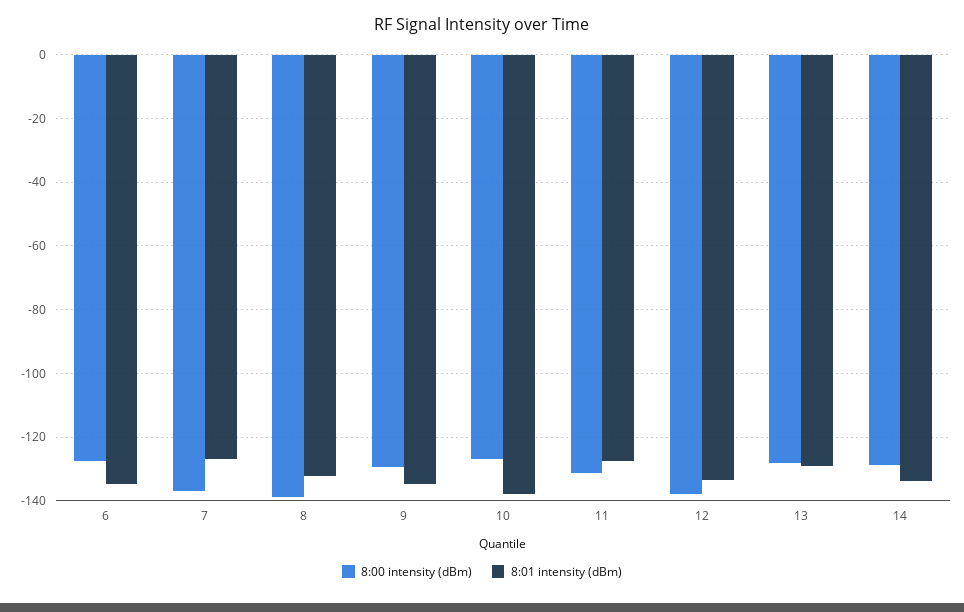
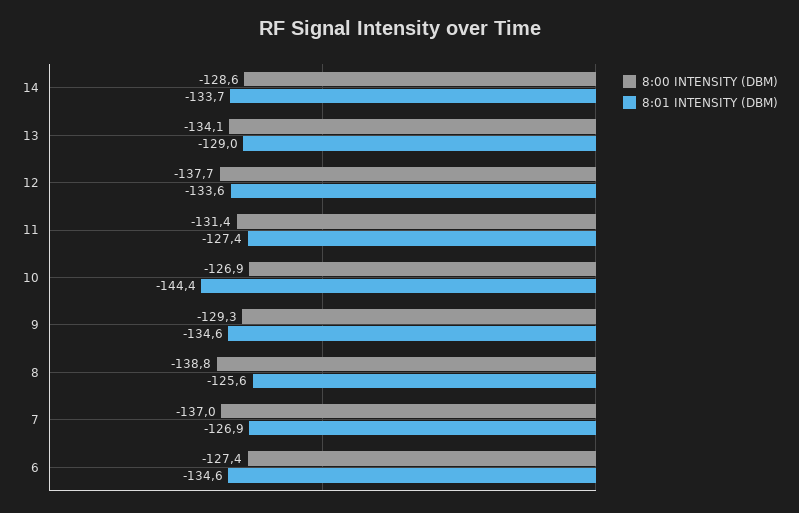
  {
    "8:00 intensity (dBm)": {
      "6": -127.4,
      "7": -137,
      "8": -138.8,
      "9": -129.3,
      "10": -126.9,
      "11": -131.4,
      "12": -137.7,
-     "13": -128,
+     "13": -134.1,
      "14": -128.6
    },
    "8:01 intensity (dBm)": {
      "6": -134.6,
      "7": -126.9,
-     "8": -132,
+     "8": -125.6,
      "9": -134.6,
-     "10": -138,
+     "10": -144.4,
      "11": -127.4,
      "12": -133.6,
      "13": -129,
      "14": -133.7
    }
  }

